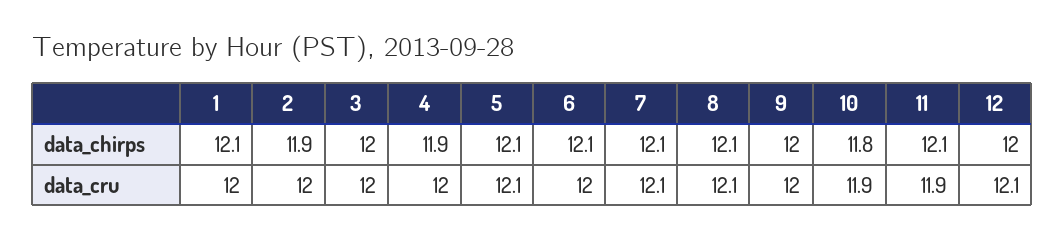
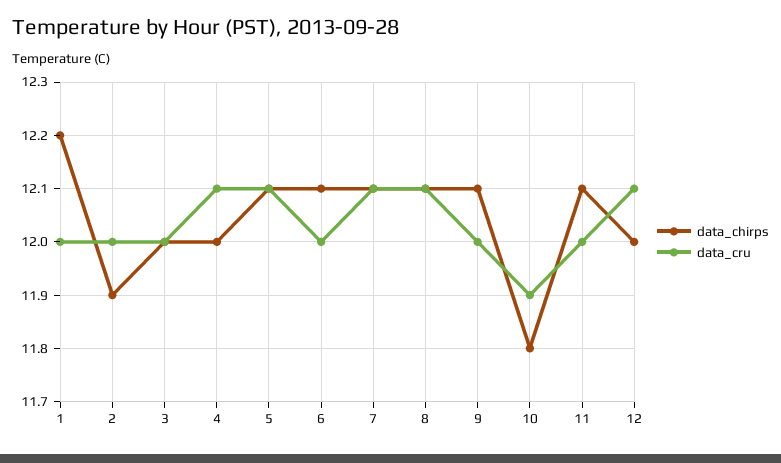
  {
    "data_chirps": {
-     "1": 12.1,
+     "1": 12.2,
      "2": 11.9,
      "3": 12,
-     "4": 11.9,
+     "4": 12,
      "5": 12.1,
      "6": 12.1,
      "7": 12.1,
      "8": 12.1,
-     "9": 12,
+     "9": 12.1,
      "10": 11.8,
      "11": 12.1,
      "12": 12
    },
    "data_cru": {
      "1": 12,
      "2": 12,
      "3": 12,
-     "4": 12,
+     "4": 12.1,
      "5": 12.1,
      "6": 12,
      "7": 12.1,
      "8": 12.1,
      "9": 12,
      "10": 11.9,
-     "11": 11.9,
+     "11": 12,
      "12": 12.1
    }
  }

